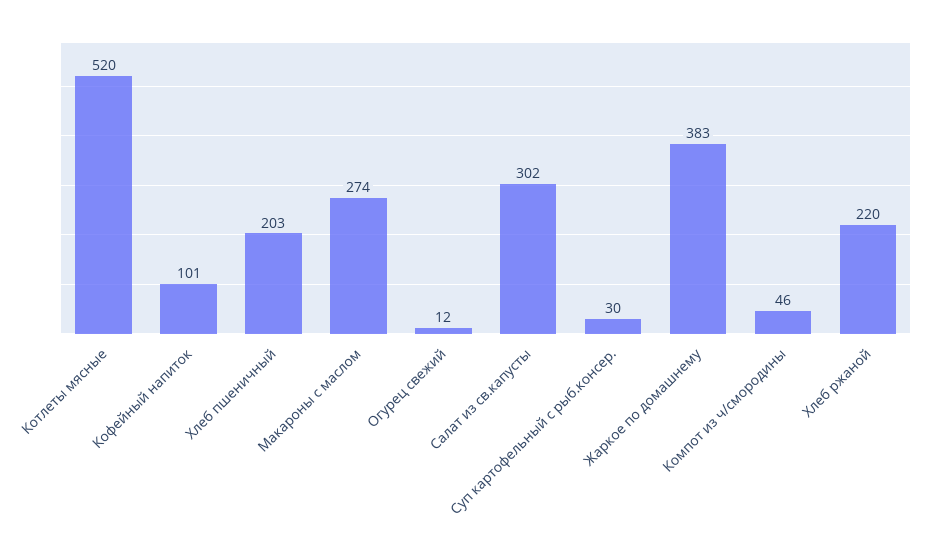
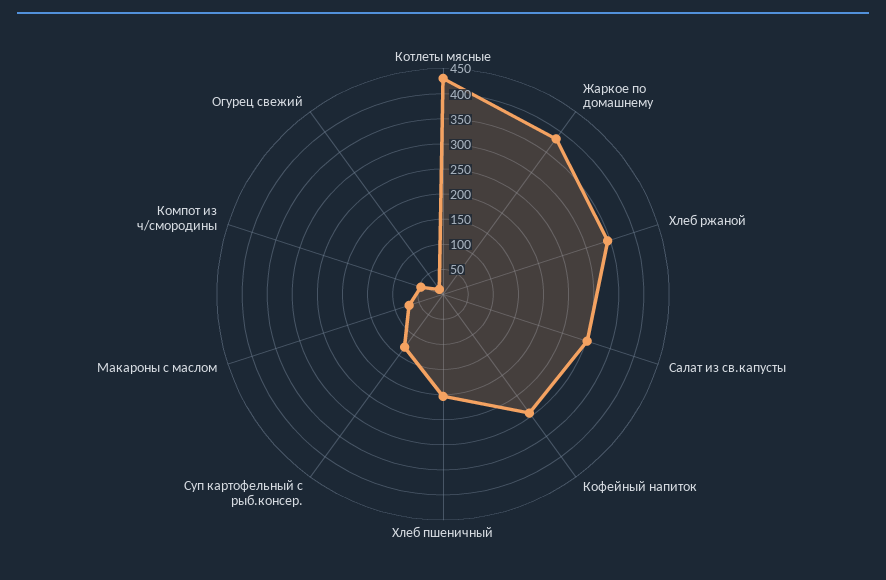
  {
-   "Котлеты мясные": 520,
+   "Котлеты мясные": 425,
-   "Кофейный напиток": 101,
+   "Кофейный напиток": 300,
    "Хлеб пшеничный": 203,
-   "Макароны с маслом": 274,
+   "Макароны с маслом": 75,
    "Огурец свежий": 12,
    "Салат из св.капусты": 302,
-   "Суп картофельный с рыб.консер.": 30,
+   "Суп картофельный с рыб.консер.": 125,
    "Жаркое по домашнему": 383,
    "Компот из ч/смородины": 46,
-   "Хлеб ржаной": 220
+   "Хлеб ржаной": 350
  }

